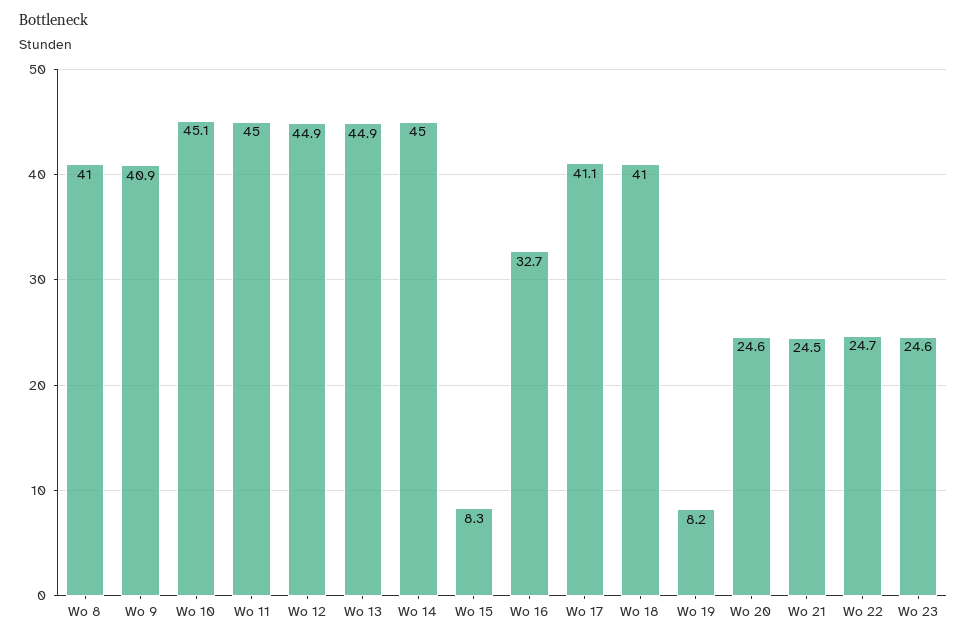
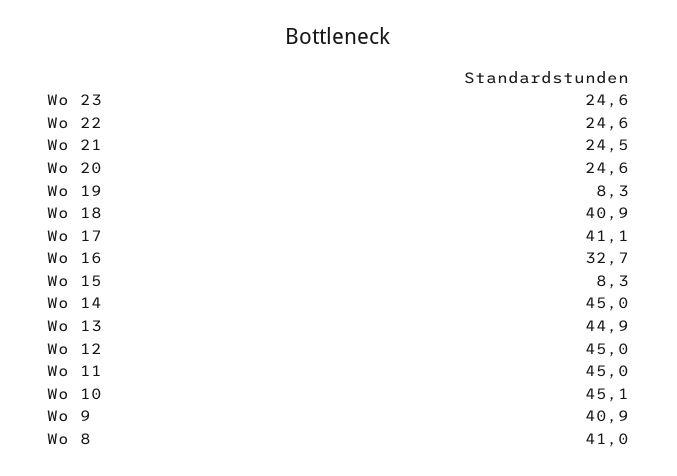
  {
    "Wo 8": 41,
    "Wo 9": 40.9,
    "Wo 10": 45.1,
    "Wo 11": 45,
-   "Wo 12": 44.9,
+   "Wo 12": 45,
    "Wo 13": 44.9,
    "Wo 14": 45,
    "Wo 15": 8.3,
    "Wo 16": 32.7,
    "Wo 17": 41.1,
-   "Wo 18": 41,
+   "Wo 18": 40.9,
-   "Wo 19": 8.2,
+   "Wo 19": 8.3,
    "Wo 20": 24.6,
    "Wo 21": 24.5,
-   "Wo 22": 24.7,
+   "Wo 22": 24.6,
    "Wo 23": 24.6
  }

